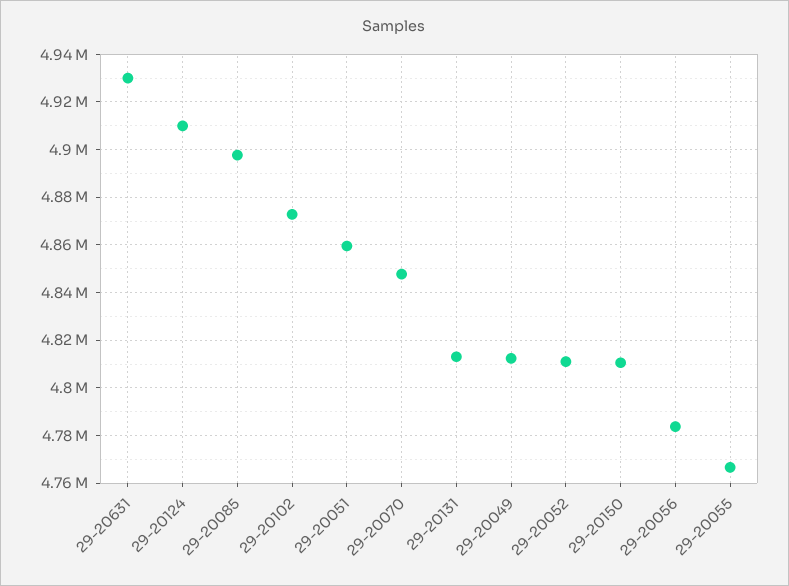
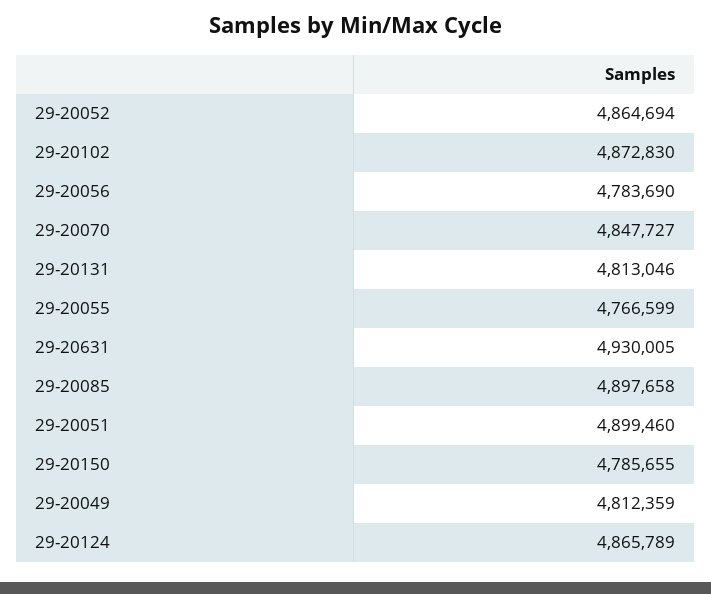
  {
    "29-20631": 4930005,
-   "29-20124": 4910000,
+   "29-20124": 4865789,
    "29-20085": 4897658,
    "29-20102": 4872830,
-   "29-20051": 4860000,
+   "29-20051": 4899460,
    "29-20070": 4847727,
    "29-20131": 4813046,
    "29-20049": 4812359,
-   "29-20052": 4810000,
+   "29-20052": 4864694,
-   "29-20150": 4810000,
+   "29-20150": 4785655,
    "29-20056": 4783690,
    "29-20055": 4766599
  }

